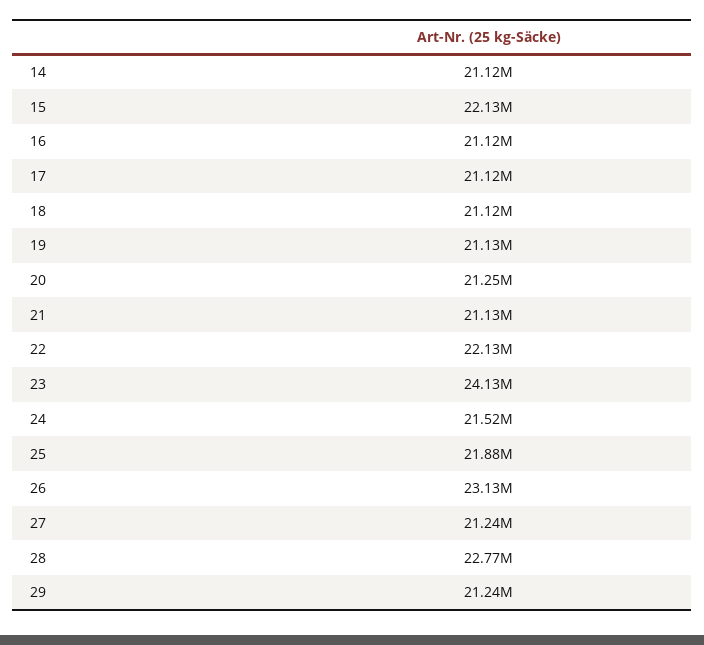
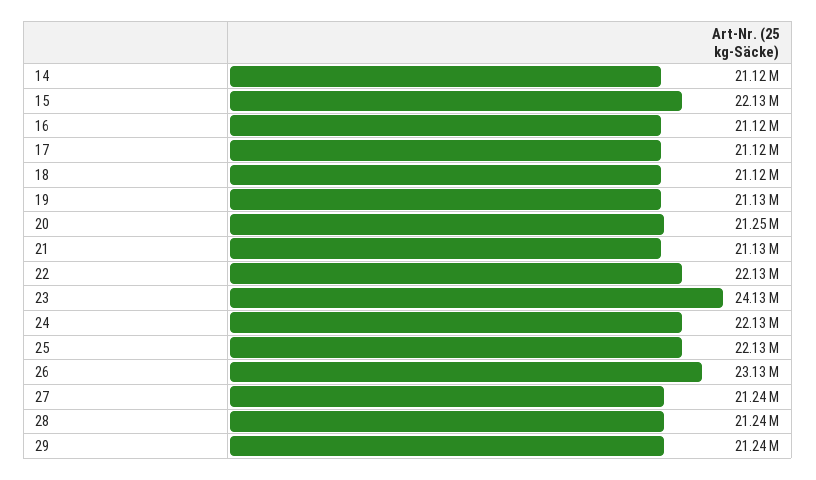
  {
    "14": 21120000,
    "15": 22130000,
    "16": 21120000,
    "17": 21120000,
    "18": 21120000,
    "19": 21130000,
    "20": 21250000,
    "21": 21130000,
    "22": 22130000,
    "23": 24130000,
-   "24": 21520000,
+   "24": 22130000,
-   "25": 21880000,
+   "25": 22130000,
    "26": 23130000,
    "27": 21240000,
-   "28": 22770000,
+   "28": 21240000,
    "29": 21240000
  }

